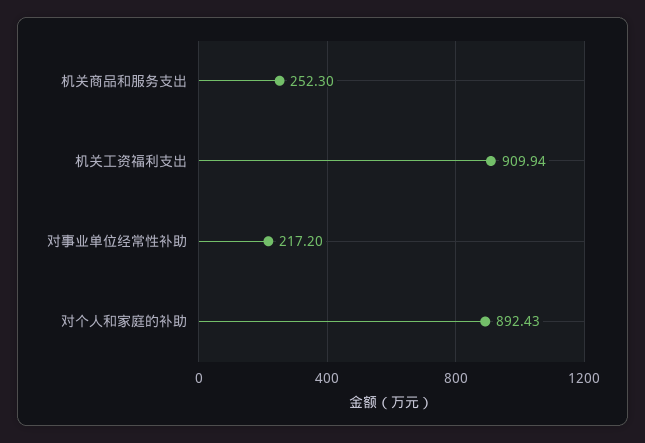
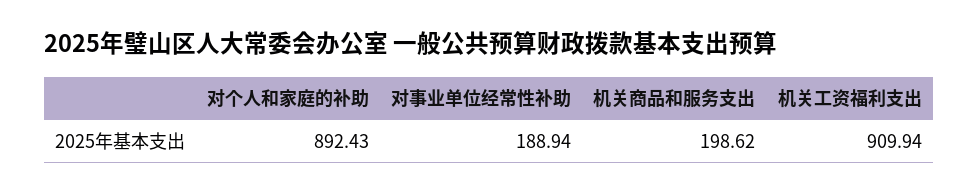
  {
-   "机关商品和服务支出": 252.3,
+   "机关商品和服务支出": 198.62,
    "机关工资福利支出": 909.94,
-   "对事业单位经常性补助": 217.2,
+   "对事业单位经常性补助": 188.94,
    "对个人和家庭的补助": 892.43
  }

